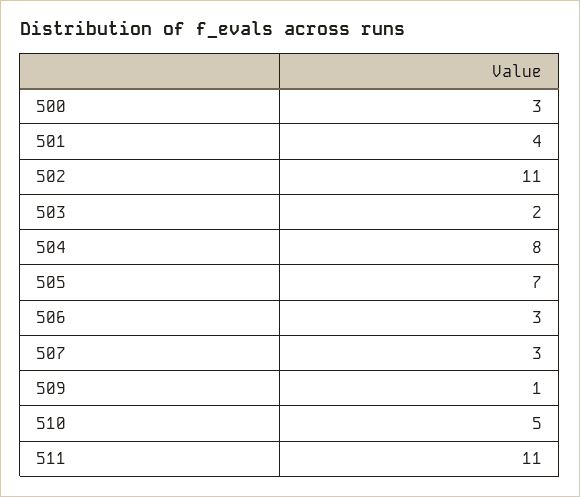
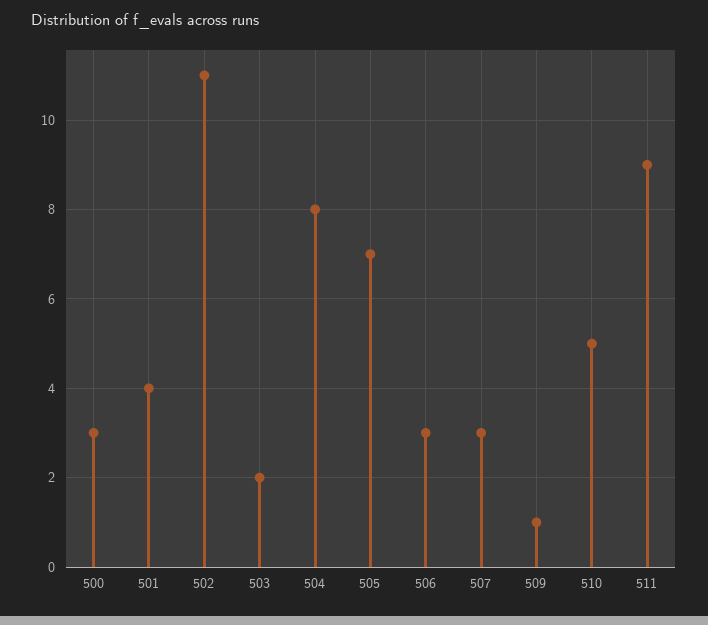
  {
    "500": 3,
    "501": 4,
    "502": 11,
    "503": 2,
    "504": 8,
    "505": 7,
    "506": 3,
    "507": 3,
    "509": 1,
    "510": 5,
-   "511": 11
+   "511": 9
  }

